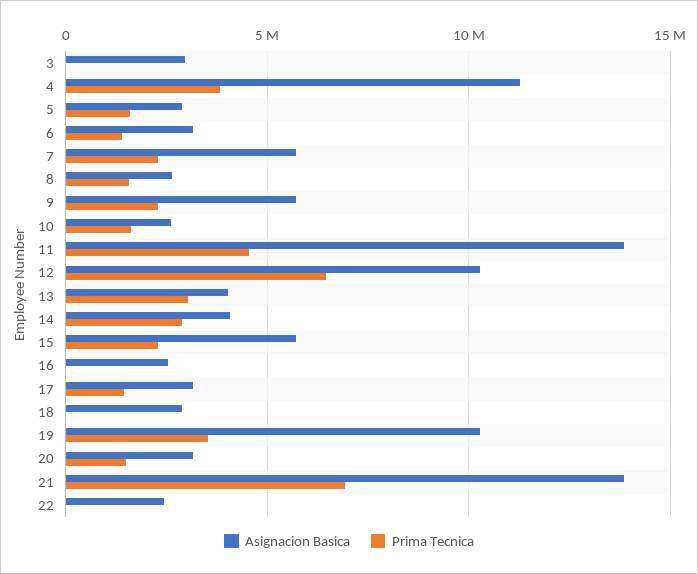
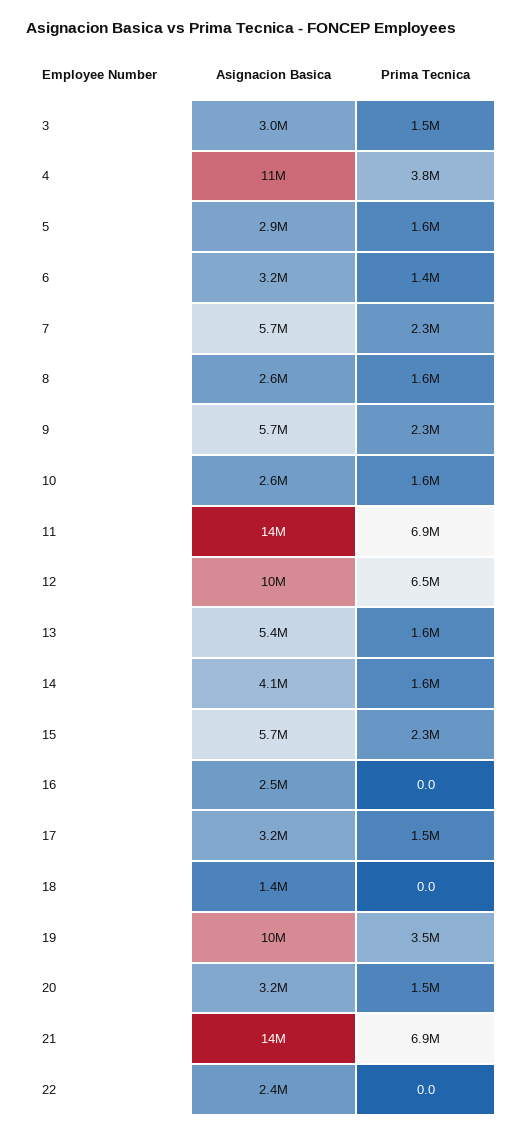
  {
    "Asignacion Basica": {
      "3": 3000000,
      "4": 11000000,
      "5": 2900000,
      "6": 3200000,
      "7": 5700000,
      "8": 2600000,
      "9": 5700000,
      "10": 2600000,
      "11": 14000000,
      "12": 10000000,
-     "13": 4000000,
+     "13": 5400000,
      "14": 4100000,
      "15": 5700000,
      "16": 2500000,
      "17": 3200000,
-     "18": 3000000,
+     "18": 1400000,
      "19": 10000000,
      "20": 3200000,
      "21": 14000000,
      "22": 2400000
    },
    "Prima Tecnica": {
-     "3": 0,
+     "3": 1500000,
      "4": 3800000,
      "5": 1600000,
      "6": 1400000,
      "7": 2300000,
      "8": 1600000,
      "9": 2300000,
      "10": 1600000,
-     "11": 4500000,
+     "11": 6900000,
      "12": 6500000,
-     "13": 3000000,
+     "13": 1600000,
-     "14": 3000000,
+     "14": 1600000,
      "15": 2300000,
      "16": 0,
      "17": 1500000,
      "18": 0,
      "19": 3500000,
      "20": 1500000,
      "21": 6900000,
      "22": 0
    }
  }

